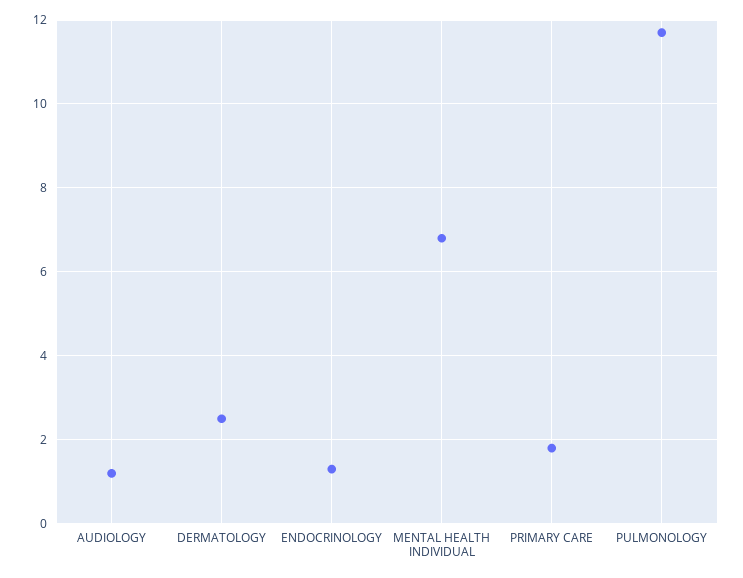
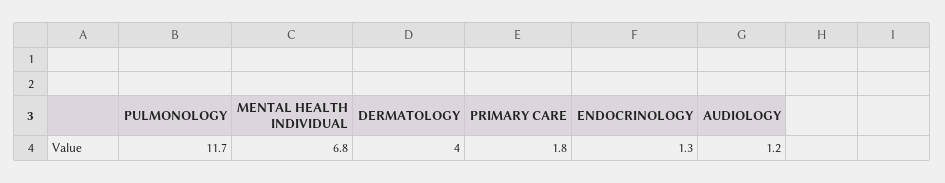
  {
    "AUDIOLOGY": 1.2,
-   "DERMATOLOGY": 2.5,
+   "DERMATOLOGY": 4,
    "ENDOCRINOLOGY": 1.3,
    "MENTAL HEALTH INDIVIDUAL": 6.8,
    "PRIMARY CARE": 1.8,
    "PULMONOLOGY": 11.7
  }

